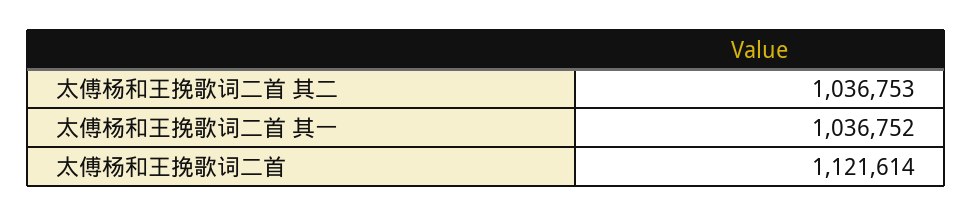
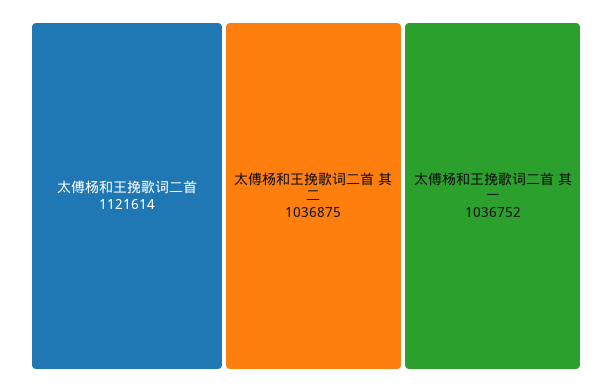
  {
-   "太傅杨和王挽歌词二首 其二": 1036753,
+   "太傅杨和王挽歌词二首 其二": 1036875,
    "太傅杨和王挽歌词二首 其一": 1036752,
    "太傅杨和王挽歌词二首": 1121614
  }

